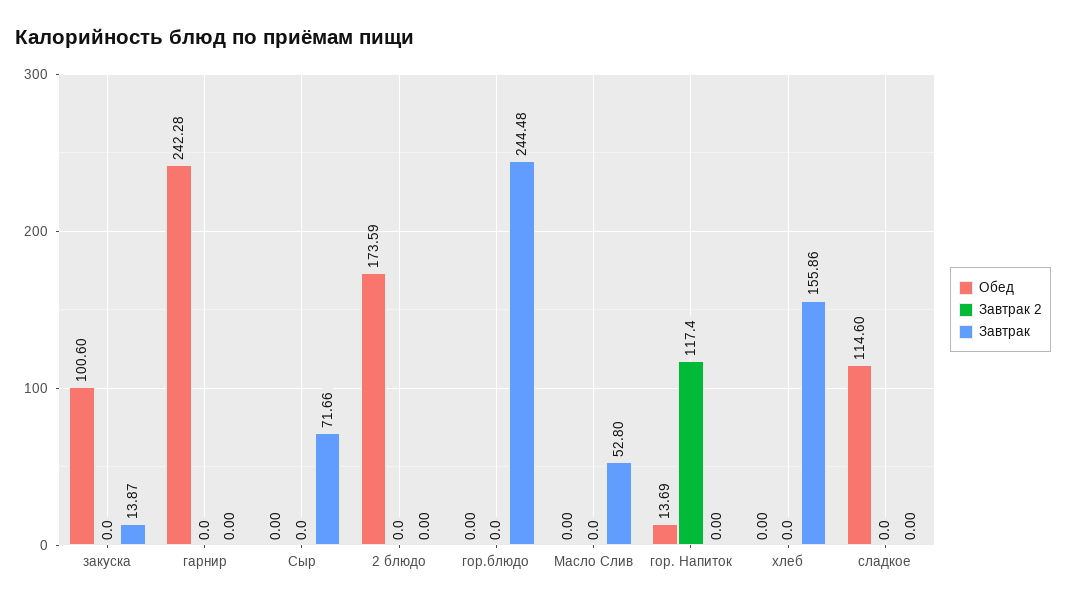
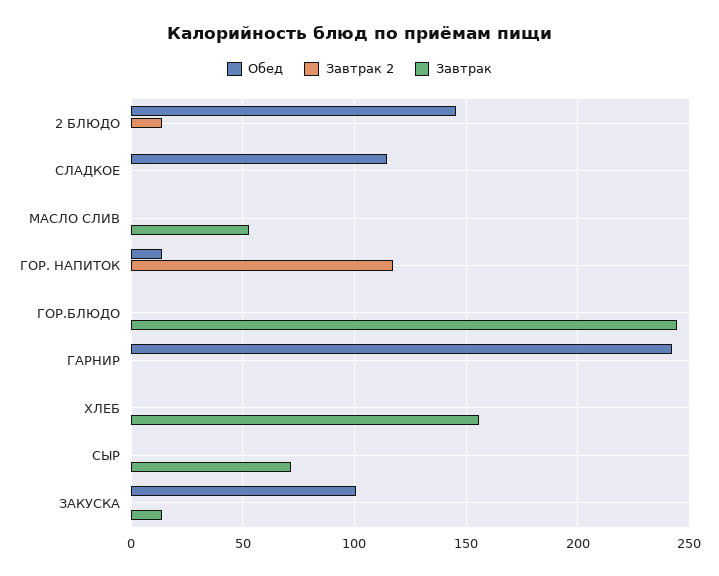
  {
    "Обед": {
      "закуска": 100.6,
      "гарнир": 242.28,
      "Сыр": 0,
-     "2 блюдо": 173.59,
+     "2 блюдо": 145,
      "гор.блюдо": 0,
      "Масло Слив": 0,
      "гор. Напиток": 13.69,
      "хлеб": 0,
      "сладкое": 114.6
    },
    "Завтрак 2": {
      "закуска": 0,
      "гарнир": 0,
      "Сыр": 0,
-     "2 блюдо": 0,
+     "2 блюдо": 15,
      "гор.блюдо": 0,
      "Масло Слив": 0,
      "гор. Напиток": 117.4,
      "хлеб": 0,
      "сладкое": 0
    },
    "Завтрак": {
      "закуска": 13.87,
      "гарнир": 0,
      "Сыр": 71.66,
      "2 блюдо": 0,
      "гор.блюдо": 244.48,
      "Масло Слив": 52.8,
      "гор. Напиток": 0,
      "хлеб": 155.86,
      "сладкое": 0
    }
  }

